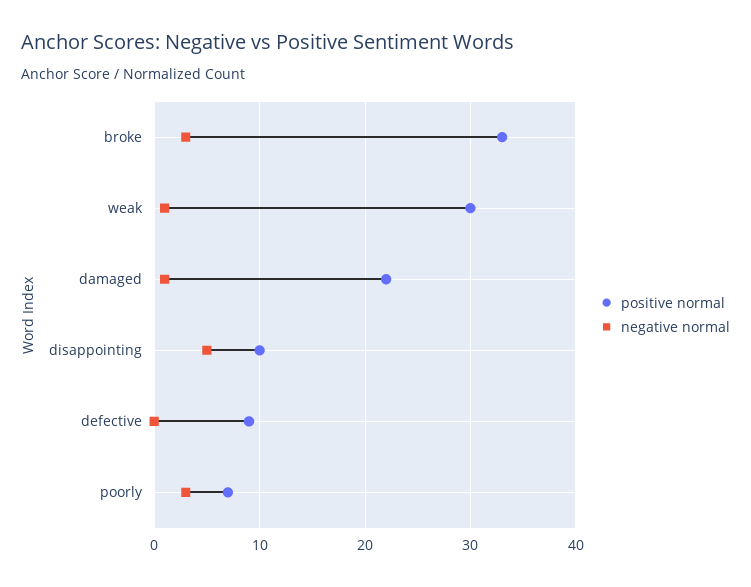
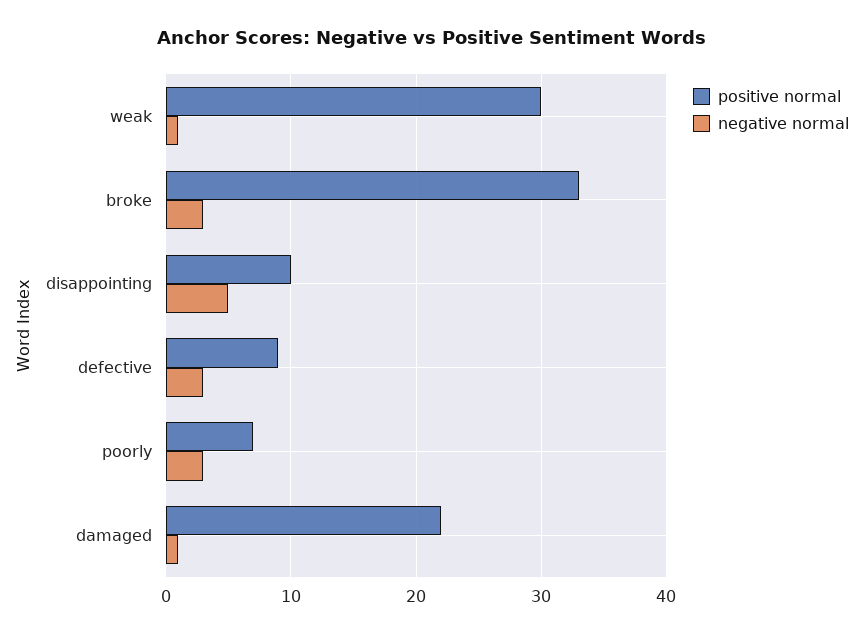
  {
    "positive normal": {
      "broke": 33,
      "weak": 30,
      "damaged": 22,
      "disappointing": 10,
      "defective": 9,
      "poorly": 7
    },
    "negative normal": {
      "broke": 3,
      "weak": 1,
      "damaged": 1,
      "disappointing": 5,
-     "defective": 0,
+     "defective": 3,
      "poorly": 3
    }
  }

